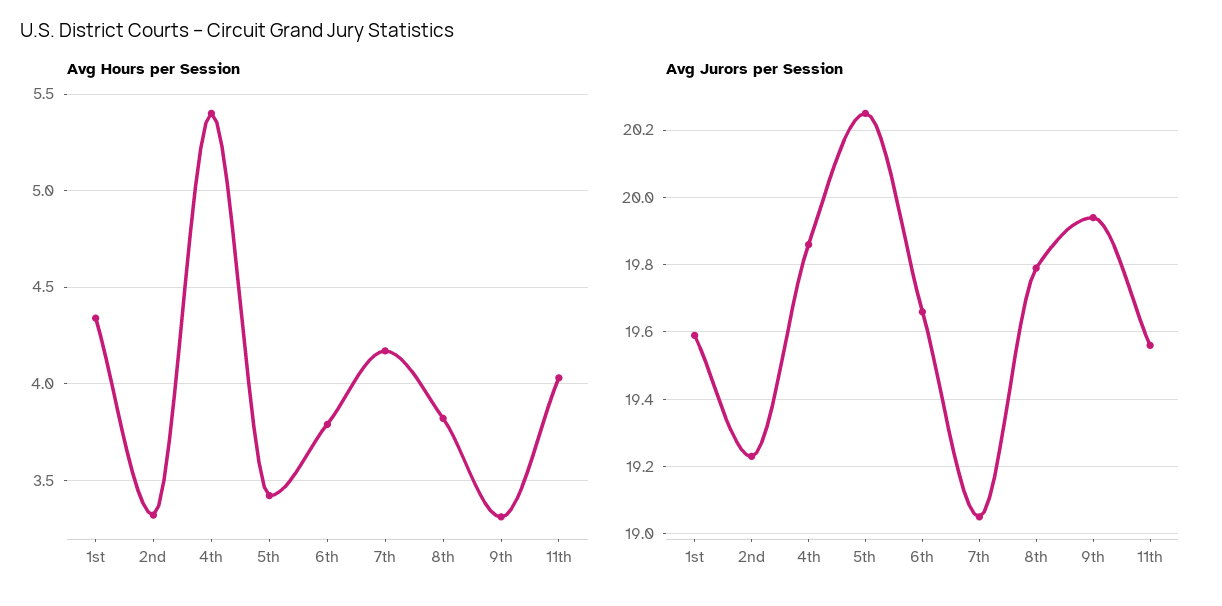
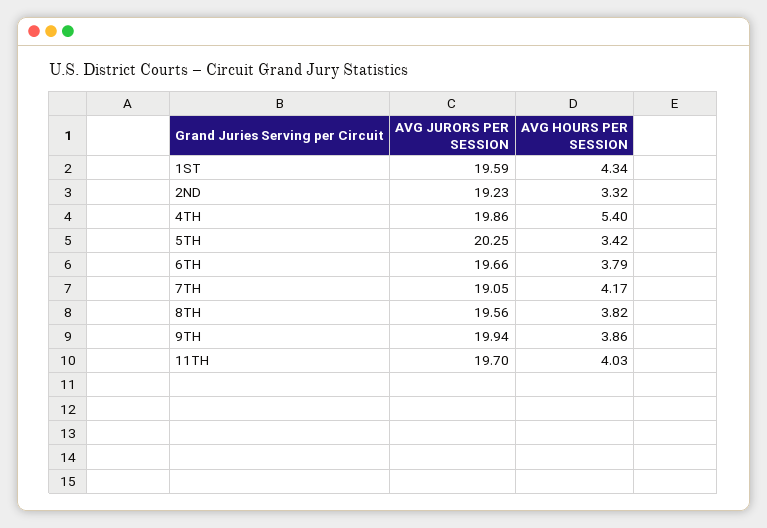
  {
    "Avg Hours per Session": {
      "1st": 4.34,
      "2nd": 3.32,
      "4th": 5.4,
      "5th": 3.42,
      "6th": 3.79,
      "7th": 4.17,
      "8th": 3.82,
-     "9th": 3.3,
+     "9th": 3.86,
      "11th": 4.03
    },
    "Avg Jurors per Session": {
      "1st": 19.59,
      "2nd": 19.23,
      "4th": 19.86,
      "5th": 20.25,
      "6th": 19.66,
      "7th": 19.05,
-     "8th": 19.8,
+     "8th": 19.56,
      "9th": 19.94,
-     "11th": 19.55
+     "11th": 19.7
    }
  }

